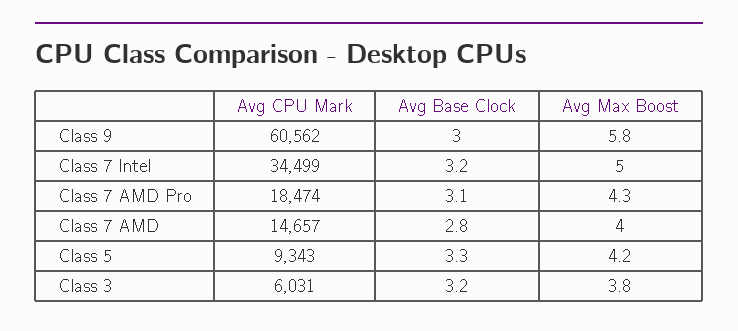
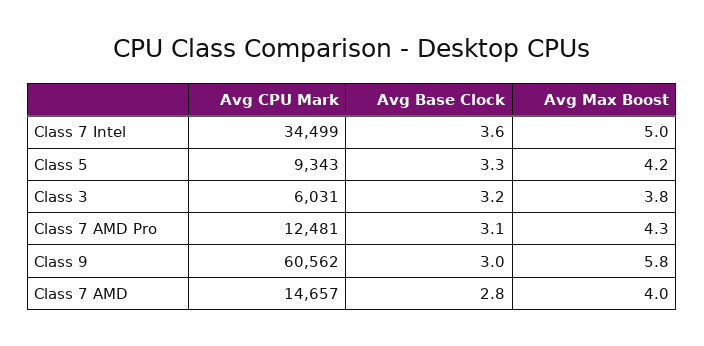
  {
    "Avg CPU Mark": {
      "Class 9": 60562,
      "Class 7 Intel": 34499,
-     "Class 7 AMD Pro": 18474,
+     "Class 7 AMD Pro": 12481,
      "Class 7 AMD": 14657,
      "Class 5": 9343,
      "Class 3": 6031
    },
    "Avg Base Clock": {
      "Class 9": 3,
-     "Class 7 Intel": 3.2,
+     "Class 7 Intel": 3.6,
      "Class 7 AMD Pro": 3.1,
      "Class 7 AMD": 2.8,
      "Class 5": 3.3,
      "Class 3": 3.2
    },
    "Avg Max Boost": {
      "Class 9": 5.8,
      "Class 7 Intel": 5,
      "Class 7 AMD Pro": 4.3,
      "Class 7 AMD": 4,
      "Class 5": 4.2,
      "Class 3": 3.8
    }
  }

